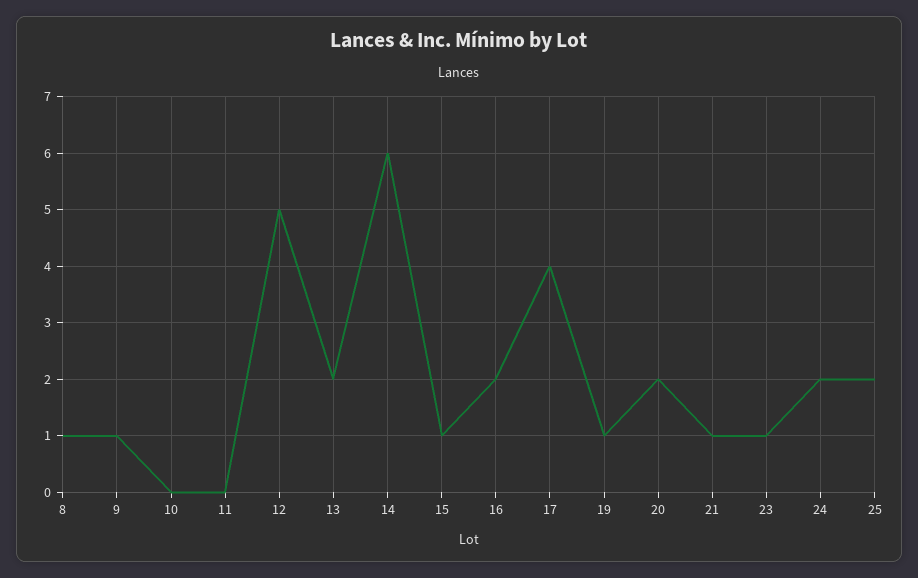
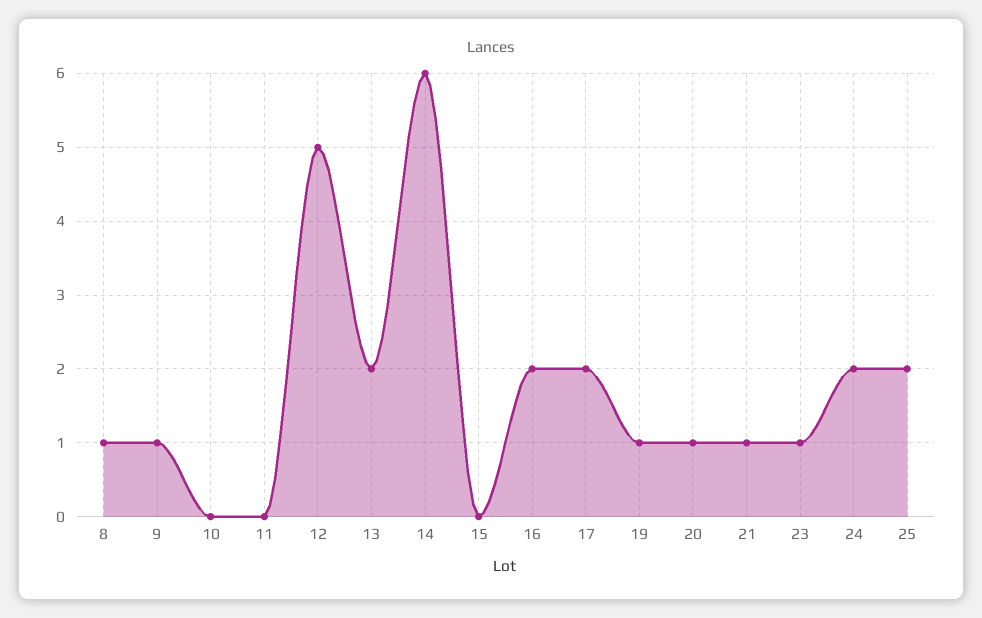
  {
    "8": 1,
    "9": 1,
    "10": 0,
    "11": 0,
    "12": 5,
    "13": 2,
    "14": 6,
-   "15": 1,
+   "15": 0,
    "16": 2,
-   "17": 4,
+   "17": 2,
    "19": 1,
-   "20": 2,
+   "20": 1,
    "21": 1,
    "23": 1,
    "24": 2,
    "25": 2
  }

